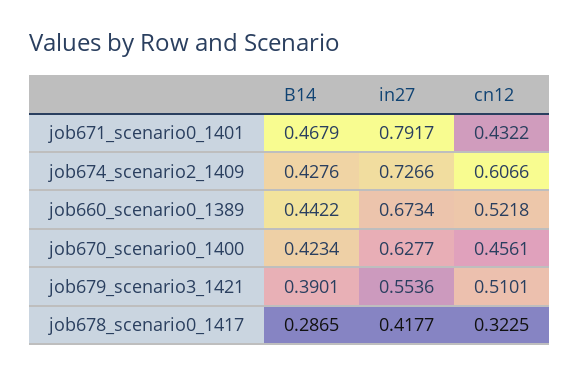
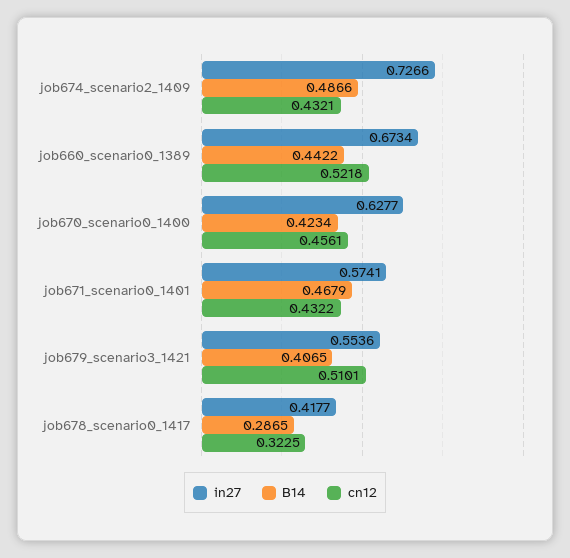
  {
    "B14": {
      "job671_scenario0_1401": 0.4679,
-     "job674_scenario2_1409": 0.4276,
+     "job674_scenario2_1409": 0.4866,
      "job660_scenario0_1389": 0.4422,
      "job670_scenario0_1400": 0.4234,
-     "job679_scenario3_1421": 0.3901,
+     "job679_scenario3_1421": 0.4065,
      "job678_scenario0_1417": 0.2865
    },
    "in27": {
-     "job671_scenario0_1401": 0.7917,
+     "job671_scenario0_1401": 0.5741,
      "job674_scenario2_1409": 0.7266,
      "job660_scenario0_1389": 0.6734,
      "job670_scenario0_1400": 0.6277,
      "job679_scenario3_1421": 0.5536,
      "job678_scenario0_1417": 0.4177
    },
    "cn12": {
      "job671_scenario0_1401": 0.4322,
-     "job674_scenario2_1409": 0.6066,
+     "job674_scenario2_1409": 0.4321,
      "job660_scenario0_1389": 0.5218,
      "job670_scenario0_1400": 0.4561,
      "job679_scenario3_1421": 0.5101,
      "job678_scenario0_1417": 0.3225
    }
  }

